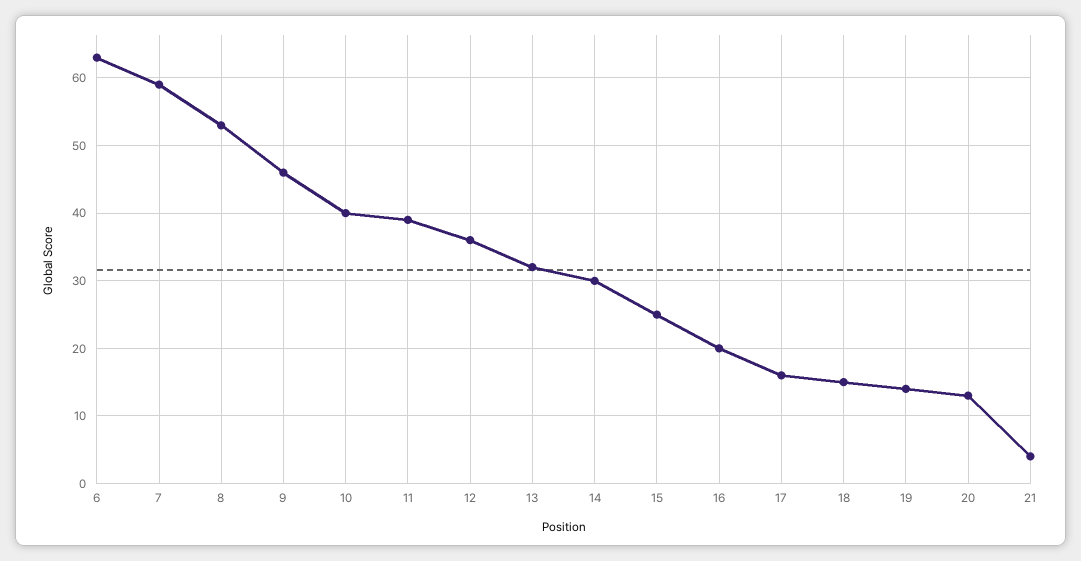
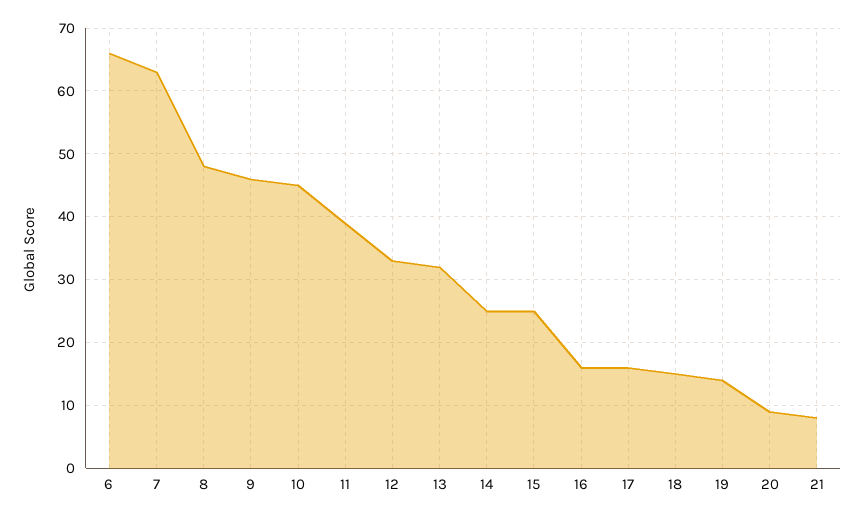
  {
-   "6": 63,
+   "6": 66,
-   "7": 59,
+   "7": 63,
-   "8": 53,
+   "8": 48,
    "9": 46,
-   "10": 40,
+   "10": 45,
    "11": 39,
-   "12": 36,
+   "12": 33,
    "13": 32,
-   "14": 30,
+   "14": 25,
    "15": 25,
-   "16": 20,
+   "16": 16,
    "17": 16,
    "18": 15,
    "19": 14,
-   "20": 13,
+   "20": 9,
-   "21": 4
+   "21": 8
  }

